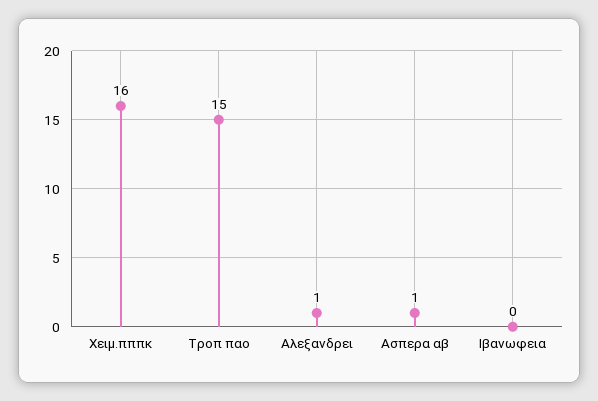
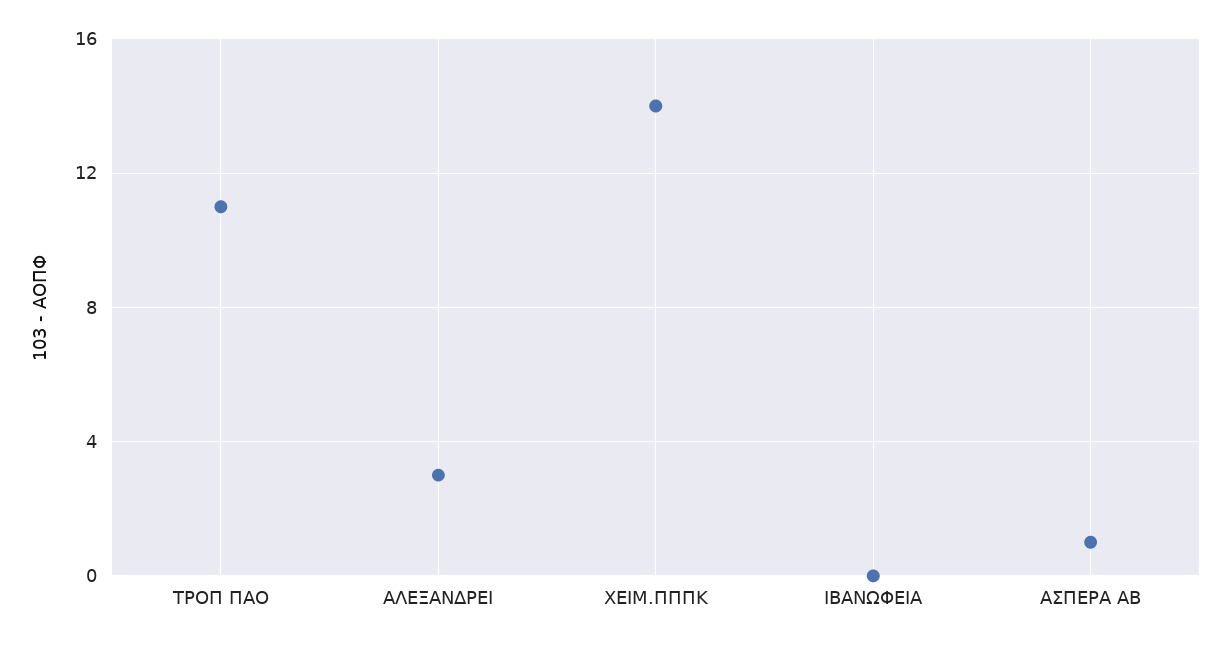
  {
-   "Χειμ.πππκ": 16,
+   "Χειμ.πππκ": 14,
-   "Τροπ παο": 15,
+   "Τροπ παο": 11,
-   "Αλεξανδρει": 1,
+   "Αλεξανδρει": 3,
    "Ασπερα αβ": 1,
    "Ιβανωφεια": 0
  }

